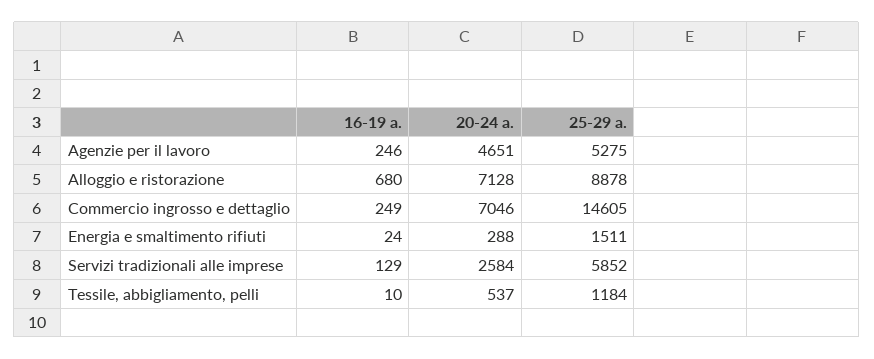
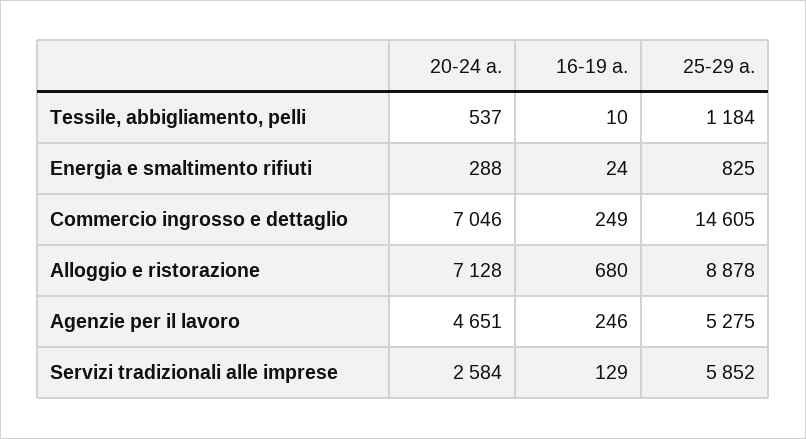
  {
    "16-19 a.": {
      "Agenzie per il lavoro": 246,
      "Alloggio e ristorazione": 680,
      "Commercio ingrosso e dettaglio": 249,
      "Energia e smaltimento rifiuti": 24,
      "Servizi tradizionali alle imprese": 129,
      "Tessile, abbigliamento, pelli": 10
    },
    "20-24 a.": {
      "Agenzie per il lavoro": 4651,
      "Alloggio e ristorazione": 7128,
      "Commercio ingrosso e dettaglio": 7046,
      "Energia e smaltimento rifiuti": 288,
      "Servizi tradizionali alle imprese": 2584,
      "Tessile, abbigliamento, pelli": 537
    },
    "25-29 a.": {
      "Agenzie per il lavoro": 5275,
      "Alloggio e ristorazione": 8878,
      "Commercio ingrosso e dettaglio": 14605,
-     "Energia e smaltimento rifiuti": 1511,
+     "Energia e smaltimento rifiuti": 825,
      "Servizi tradizionali alle imprese": 5852,
      "Tessile, abbigliamento, pelli": 1184
    }
  }

